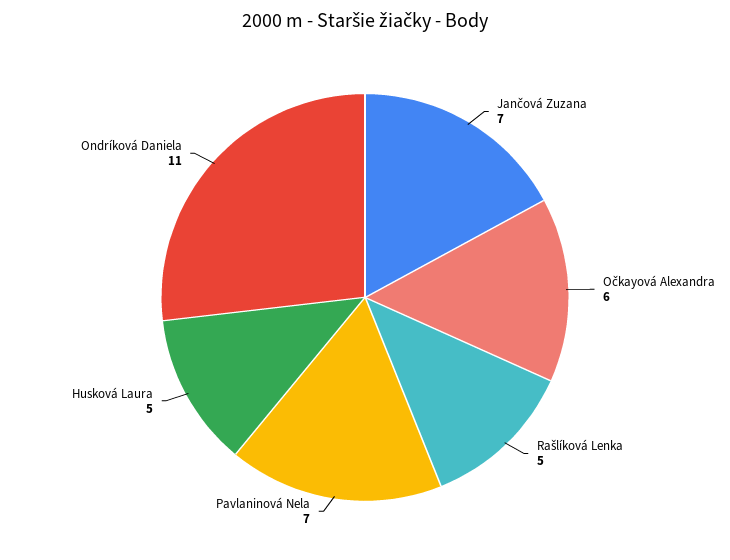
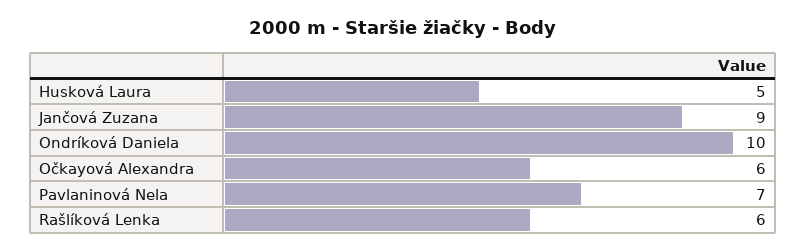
  {
-   "Jančová Zuzana": 7,
+   "Jančová Zuzana": 9,
    "Očkayová Alexandra": 6,
-   "Rašlíková Lenka": 5,
+   "Rašlíková Lenka": 6,
    "Pavlaninová Nela": 7,
    "Husková Laura": 5,
-   "Ondríková Daniela": 11
+   "Ondríková Daniela": 10
  }

